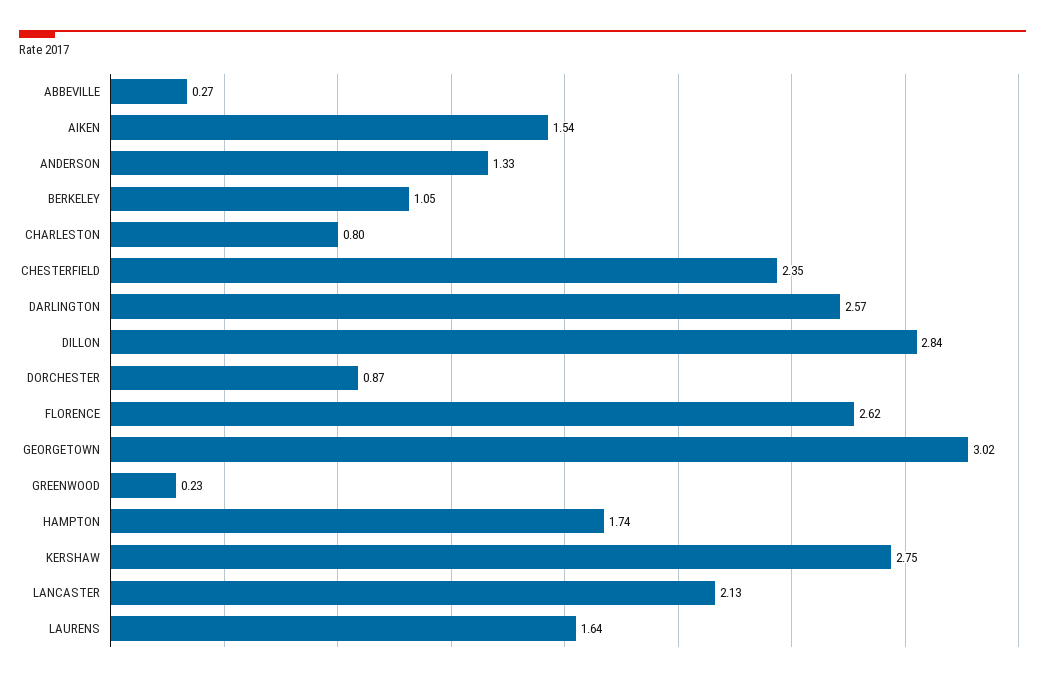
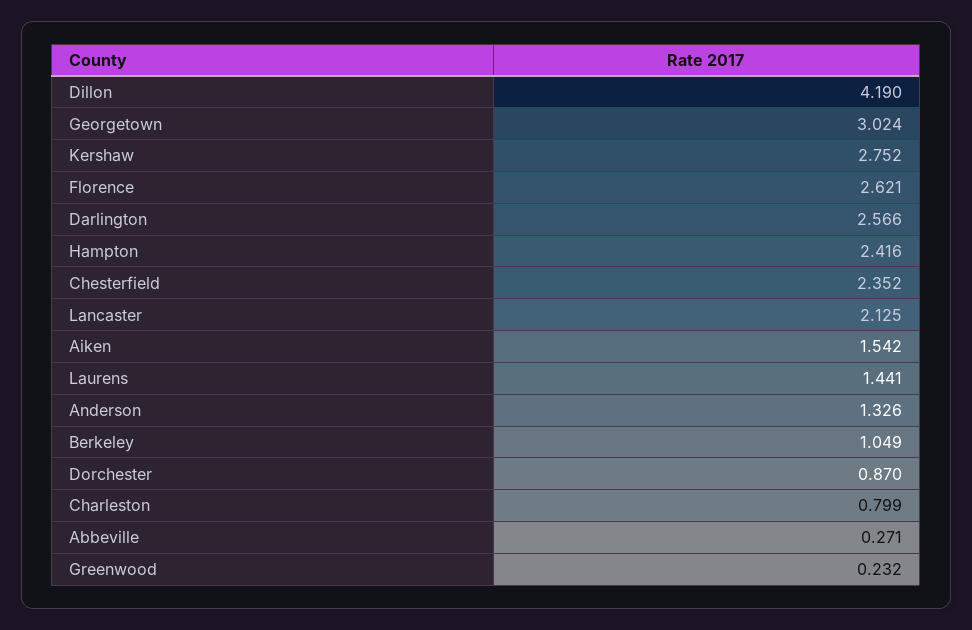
  {
    "ABBEVILLE": 0.271,
    "AIKEN": 1.542,
    "ANDERSON": 1.326,
    "BERKELEY": 1.049,
    "CHARLESTON": 0.799,
    "CHESTERFIELD": 2.352,
    "DARLINGTON": 2.566,
-   "DILLON": 2.84,
+   "DILLON": 4.19,
    "DORCHESTER": 0.87,
    "FLORENCE": 2.621,
    "GEORGETOWN": 3.024,
    "GREENWOOD": 0.232,
-   "HAMPTON": 1.74,
+   "HAMPTON": 2.416,
    "KERSHAW": 2.752,
    "LANCASTER": 2.125,
-   "LAURENS": 1.64
+   "LAURENS": 1.441
  }

